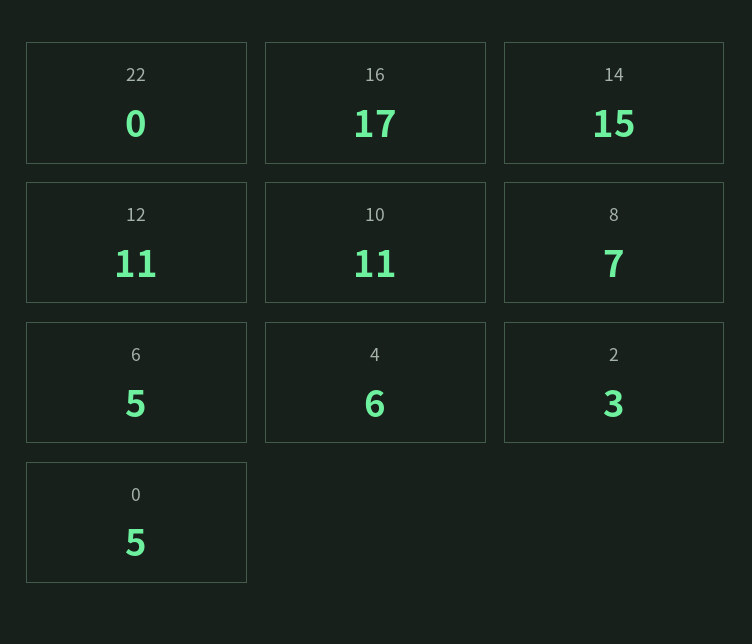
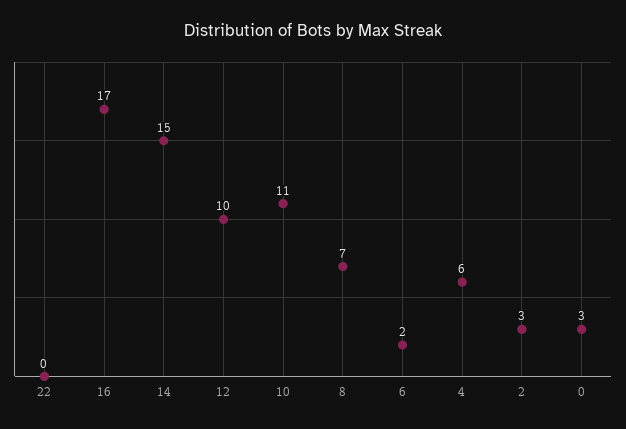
  {
    "22": 0,
    "16": 17,
    "14": 15,
-   "12": 11,
+   "12": 10,
    "10": 11,
    "8": 7,
-   "6": 5,
+   "6": 2,
    "4": 6,
    "2": 3,
-   "0": 5
+   "0": 3
  }

